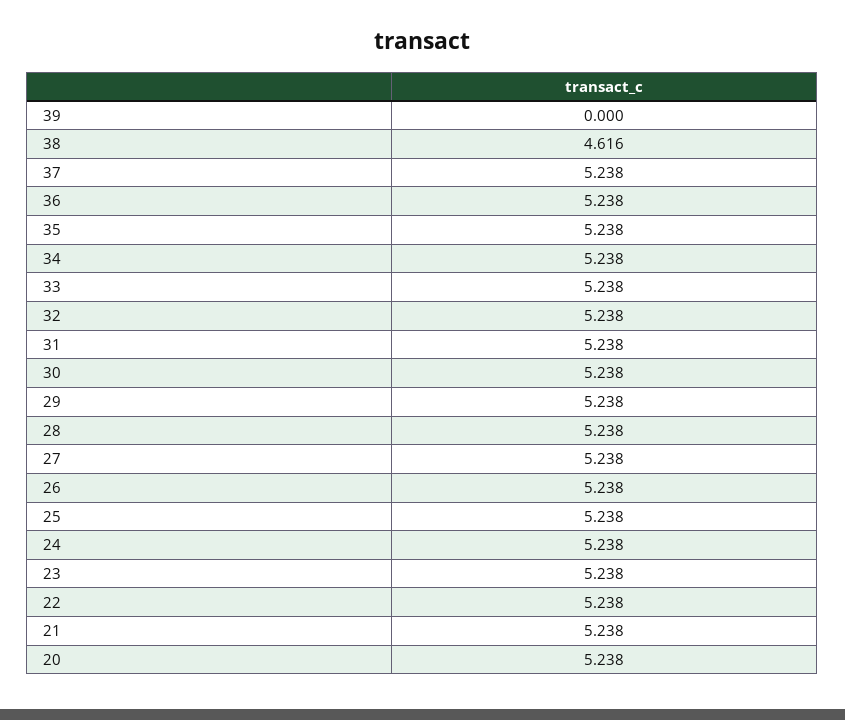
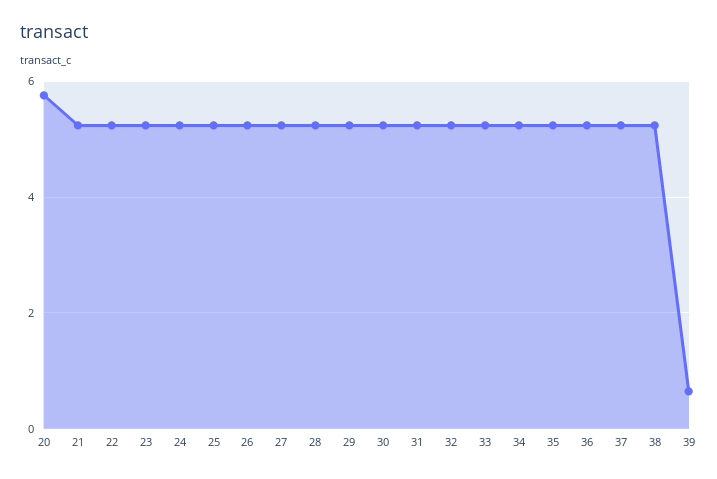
  {
-   "39": 0,
+   "39": 0.6,
-   "38": 4.616,
+   "38": 5.2,
    "37": 5.238,
    "36": 5.238,
    "35": 5.238,
    "34": 5.238,
    "33": 5.238,
    "32": 5.238,
    "31": 5.238,
    "30": 5.238,
    "29": 5.238,
    "28": 5.238,
    "27": 5.238,
    "26": 5.238,
    "25": 5.238,
    "24": 5.238,
    "23": 5.238,
    "22": 5.238,
    "21": 5.238,
-   "20": 5.238
+   "20": 5.8
  }

